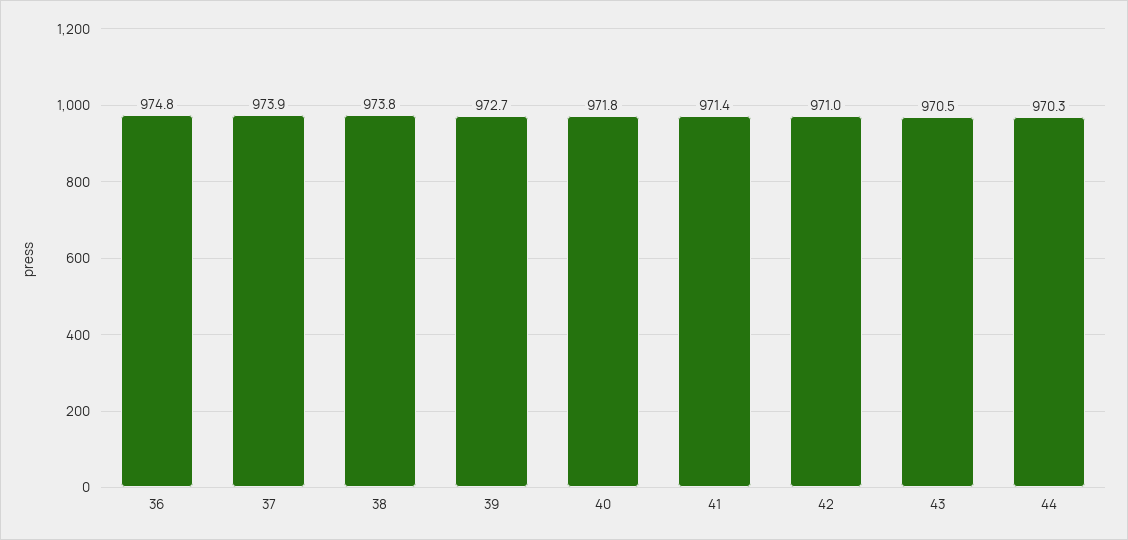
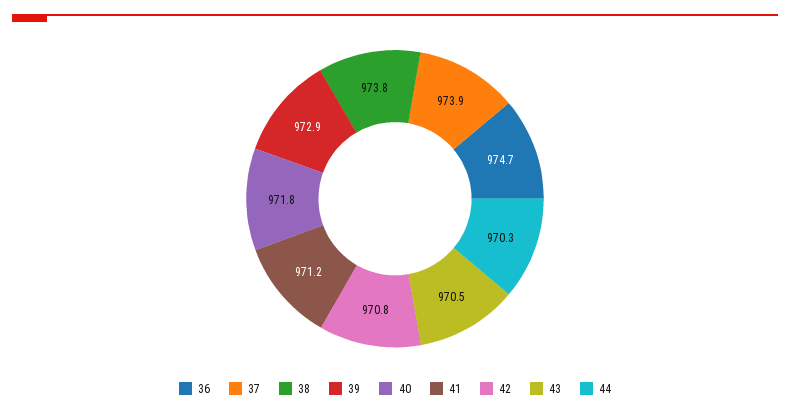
  {
-   "36": 974.8,
+   "36": 974.7,
    "37": 973.9,
    "38": 973.8,
-   "39": 972.7,
+   "39": 972.9,
    "40": 971.8,
-   "41": 971.4,
+   "41": 971.2,
-   "42": 971,
+   "42": 970.8,
    "43": 970.5,
    "44": 970.3
  }

